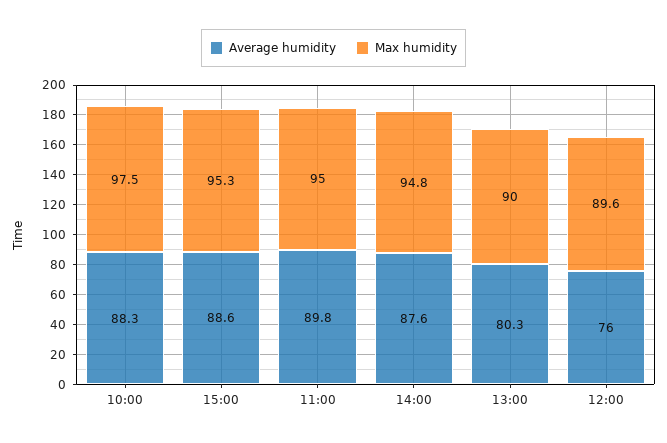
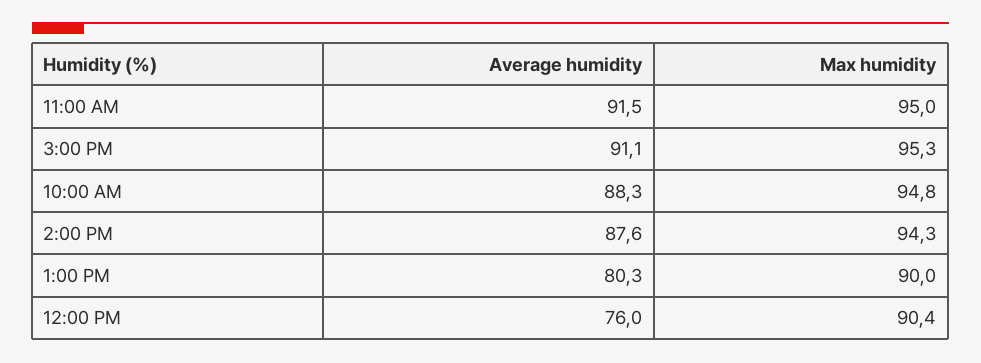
  {
    "Average humidity": {
      "10:00": 88.3,
-     "15:00": 88.6,
+     "15:00": 91.1,
-     "11:00": 89.8,
+     "11:00": 91.5,
      "14:00": 87.6,
      "13:00": 80.3,
      "12:00": 76
    },
    "Max humidity": {
-     "10:00": 97.5,
+     "10:00": 94.8,
      "15:00": 95.3,
      "11:00": 95,
-     "14:00": 94.8,
+     "14:00": 94.3,
      "13:00": 90,
-     "12:00": 89.6
+     "12:00": 90.4
    }
  }

